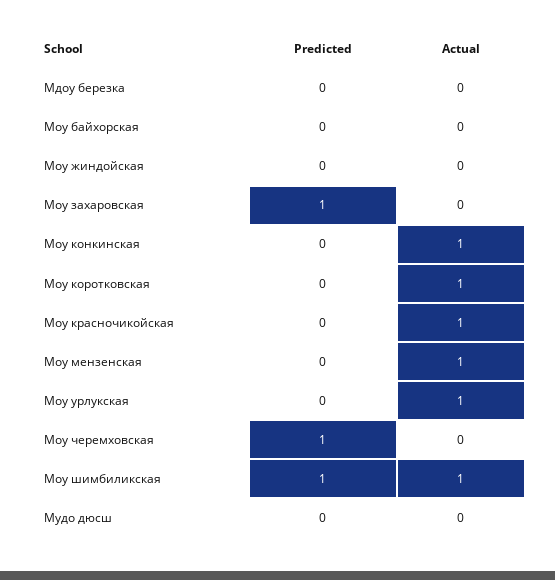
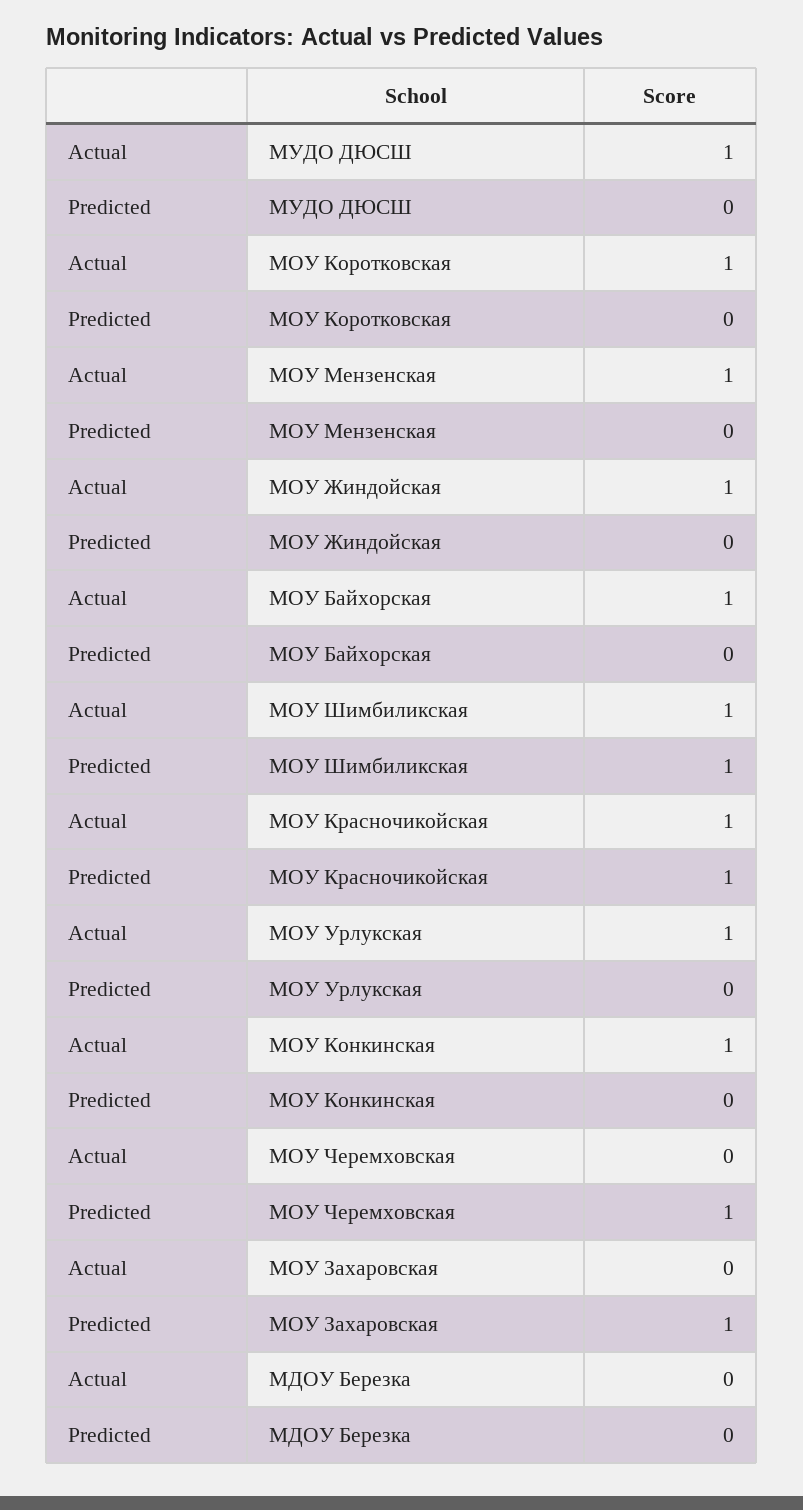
  {
    "Predicted": {
      "Мдоу березка": 0,
      "Моу байхорская": 0,
      "Моу жиндойская": 0,
      "Моу захаровская": 1,
      "Моу конкинская": 0,
      "Моу коротковская": 0,
-     "Моу красночикойская": 0,
+     "Моу красночикойская": 1,
      "Моу мензенская": 0,
      "Моу урлукская": 0,
      "Моу черемховская": 1,
      "Моу шимбиликская": 1,
      "Мудо дюсш": 0
    },
    "Actual": {
      "Мдоу березка": 0,
-     "Моу байхорская": 0,
+     "Моу байхорская": 1,
-     "Моу жиндойская": 0,
+     "Моу жиндойская": 1,
      "Моу захаровская": 0,
      "Моу конкинская": 1,
      "Моу коротковская": 1,
      "Моу красночикойская": 1,
      "Моу мензенская": 1,
      "Моу урлукская": 1,
      "Моу черемховская": 0,
      "Моу шимбиликская": 1,
-     "Мудо дюсш": 0
+     "Мудо дюсш": 1
    }
  }

